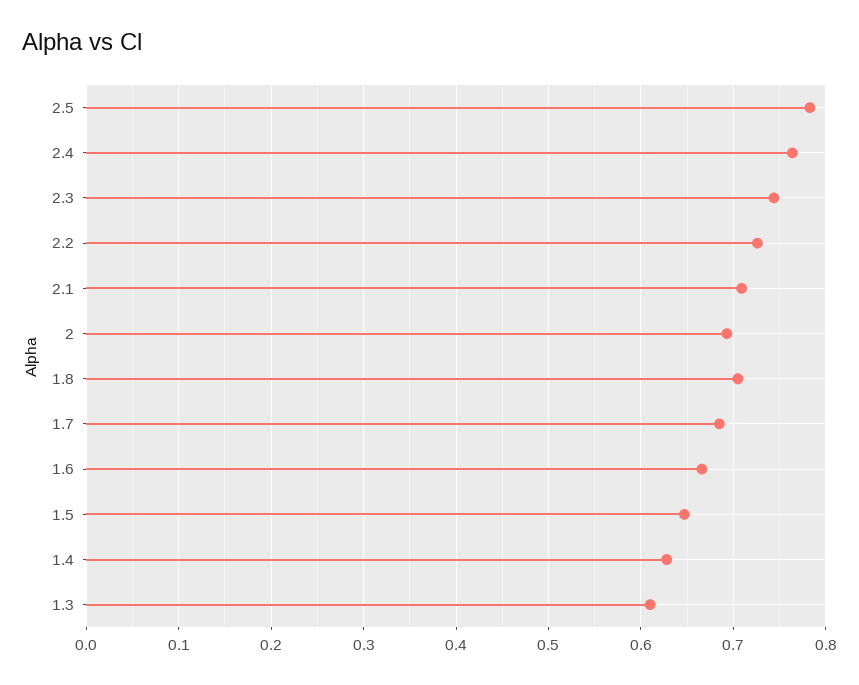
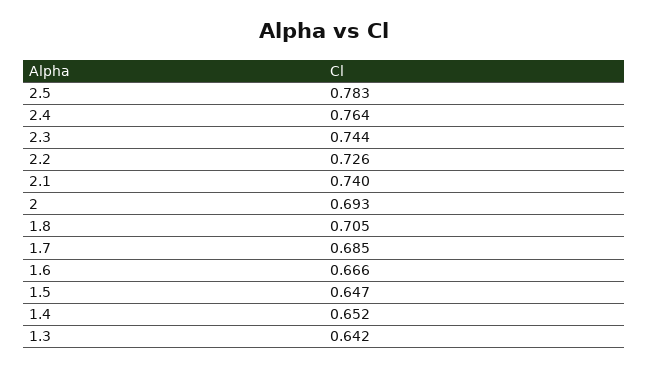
  {
    "2.5": 0.783,
    "2.4": 0.764,
    "2.3": 0.744,
    "2.2": 0.726,
-   "2.1": 0.71,
+   "2.1": 0.74,
    "2": 0.693,
    "1.8": 0.705,
    "1.7": 0.685,
    "1.6": 0.666,
    "1.5": 0.647,
-   "1.4": 0.63,
+   "1.4": 0.652,
-   "1.3": 0.61
+   "1.3": 0.642
  }

